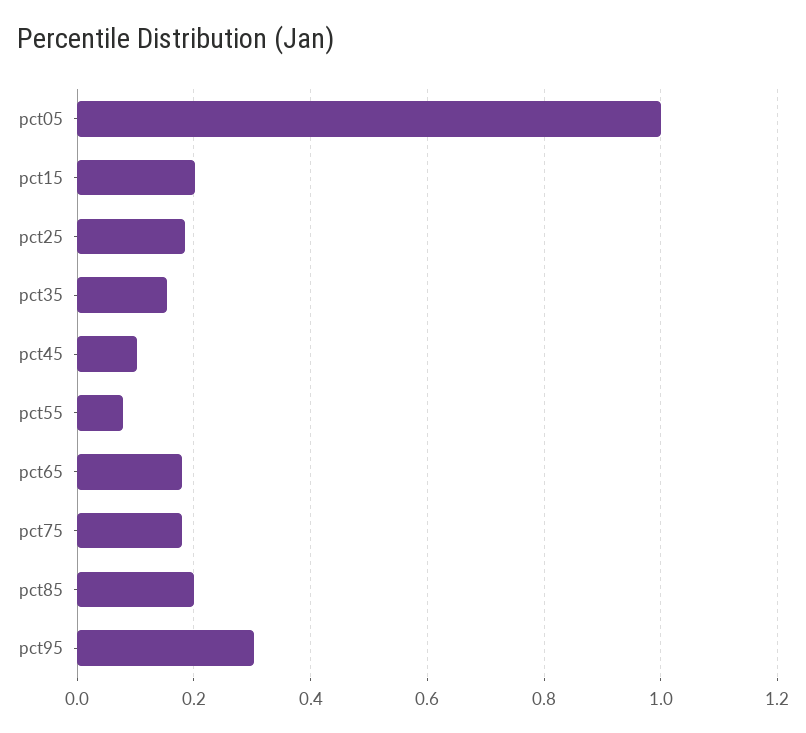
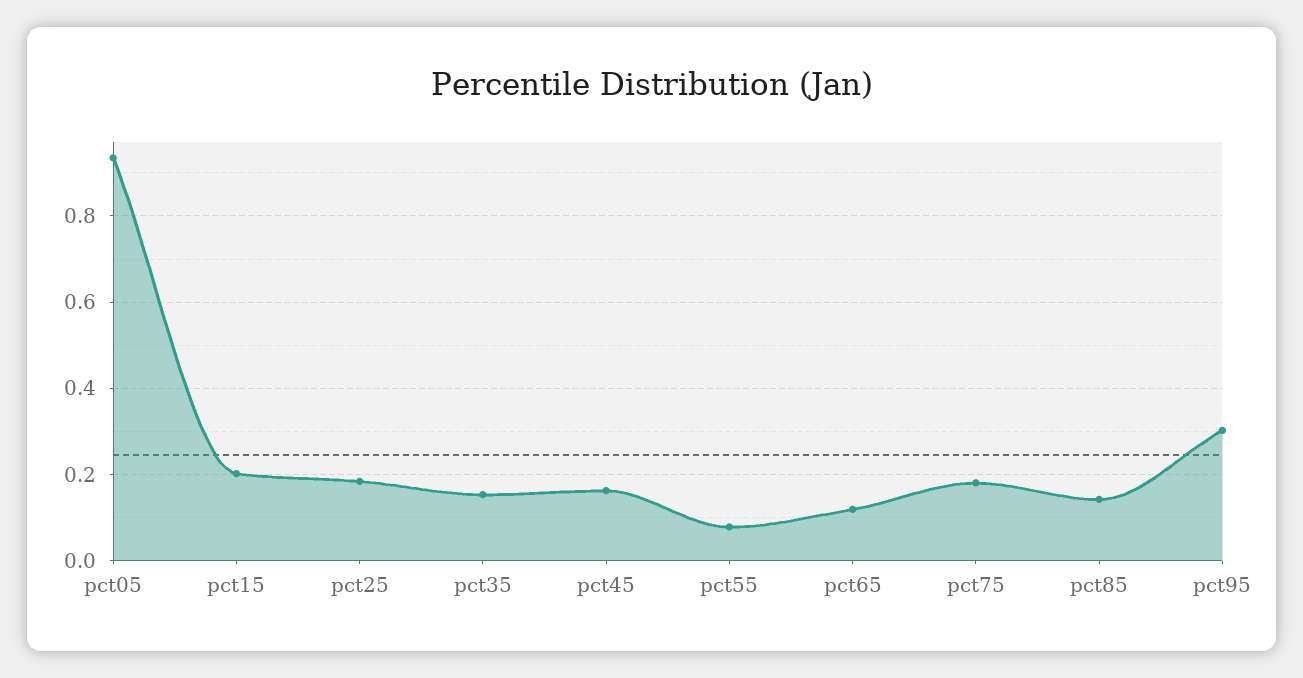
  {
-   "pct05": 1,
+   "pct05": 0.94,
    "pct15": 0.2,
    "pct25": 0.18,
    "pct35": 0.16,
-   "pct45": 0.1,
+   "pct45": 0.16,
    "pct55": 0.08,
-   "pct65": 0.18,
+   "pct65": 0.12,
    "pct75": 0.18,
-   "pct85": 0.2,
+   "pct85": 0.14,
    "pct95": 0.3
  }

